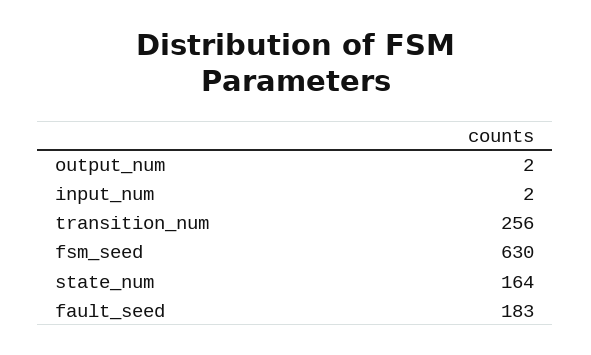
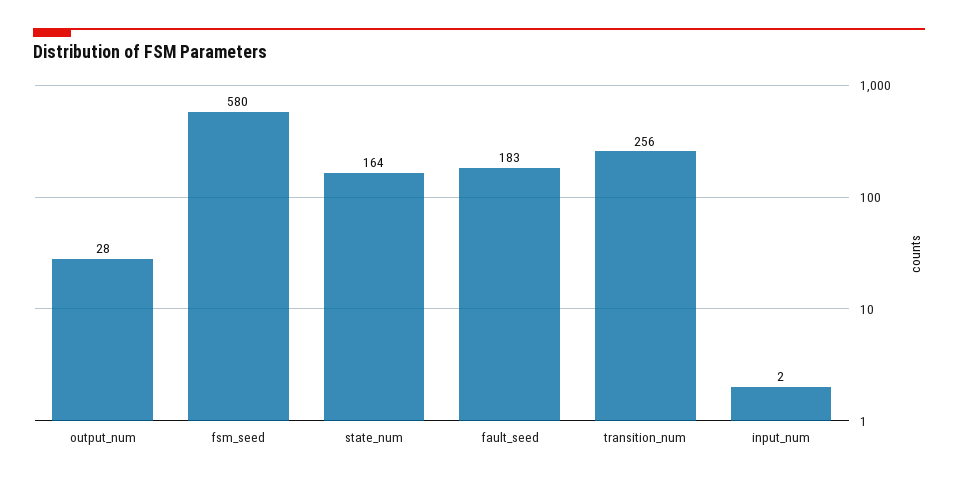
  {
-   "output_num": 2,
+   "output_num": 28,
    "input_num": 2,
    "transition_num": 256,
-   "fsm_seed": 630,
+   "fsm_seed": 580,
    "state_num": 164,
    "fault_seed": 183
  }

